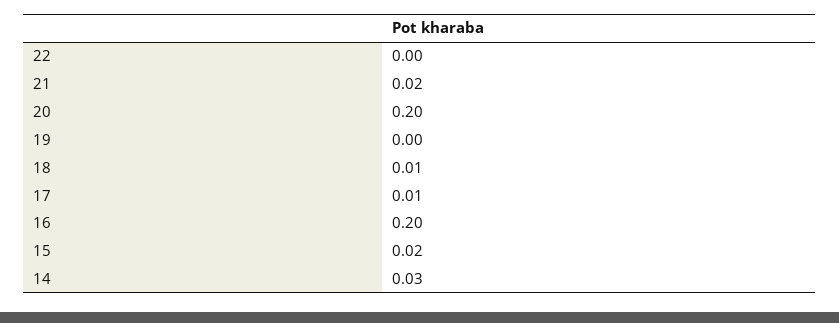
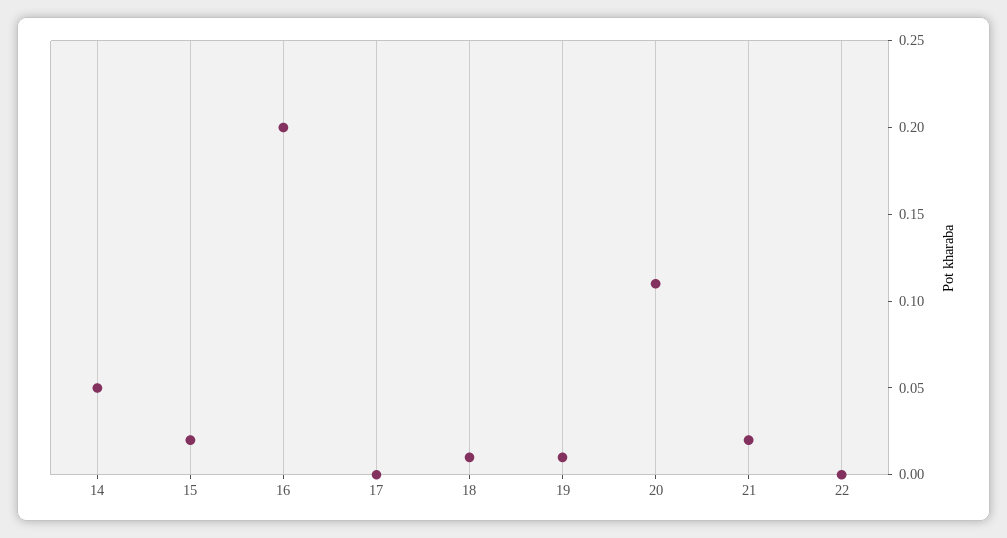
  {
    "22": 0,
    "21": 0.02,
-   "20": 0.2,
+   "20": 0.11,
-   "19": 0,
+   "19": 0.01,
    "18": 0.01,
-   "17": 0.01,
+   "17": 0,
    "16": 0.2,
    "15": 0.02,
-   "14": 0.03
+   "14": 0.05
  }

